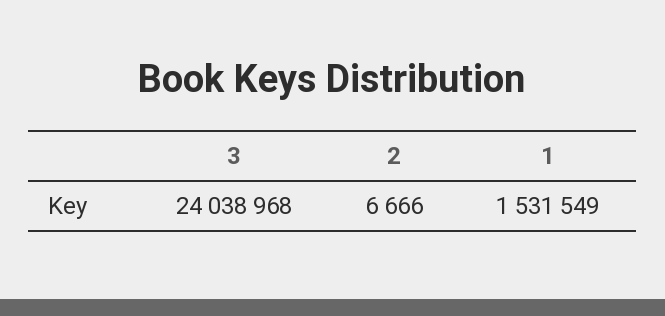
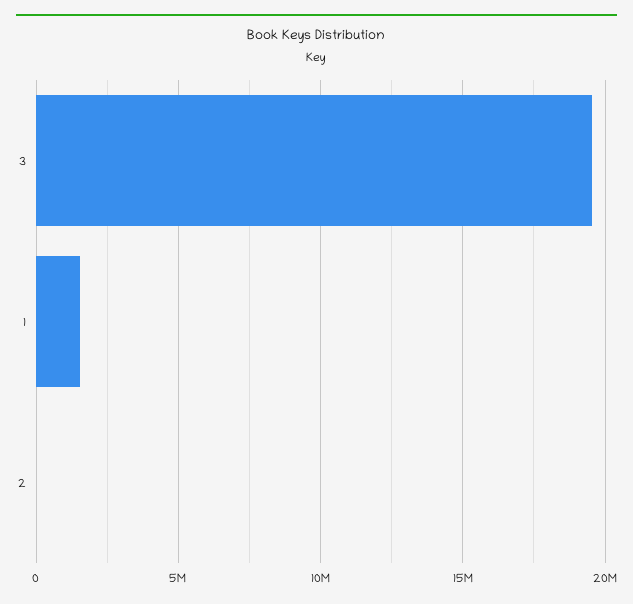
  {
-   "3": 24038968,
+   "3": 19500000,
    "2": 6666,
    "1": 1531549
  }

